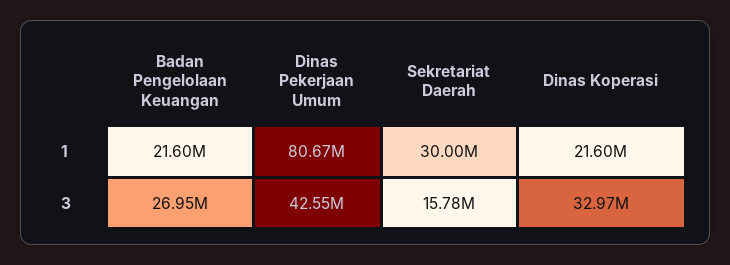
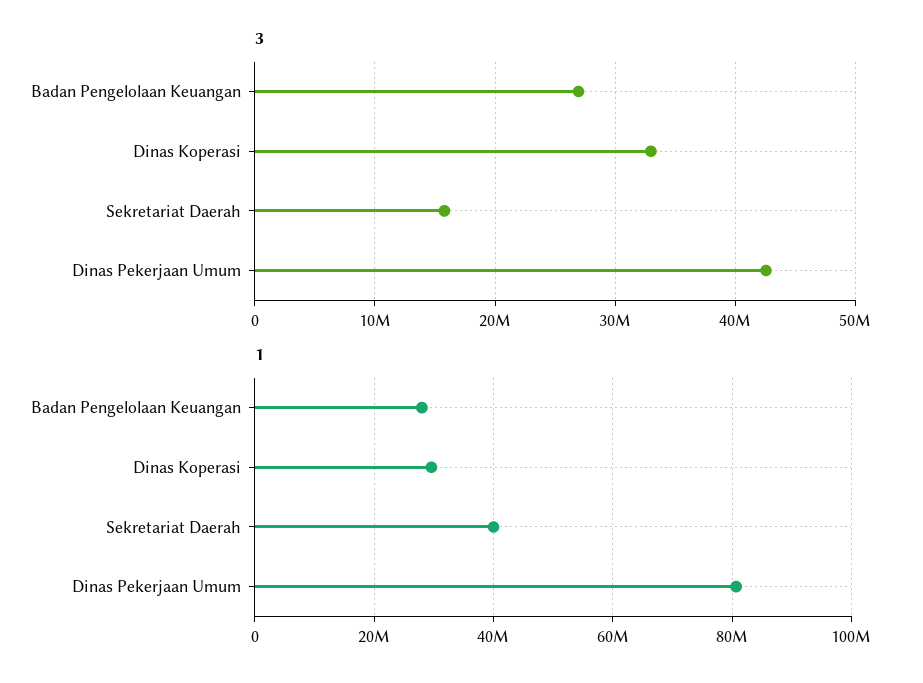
  {
    "1": {
-     "Badan Pengelolaan Keuangan": 21600000,
+     "Badan Pengelolaan Keuangan": 28000000,
      "Dinas Pekerjaan Umum": 80670000,
-     "Sekretariat Daerah": 30000000,
+     "Sekretariat Daerah": 40000000,
-     "Dinas Koperasi": 21600000
+     "Dinas Koperasi": 30000000
    },
    "3": {
      "Badan Pengelolaan Keuangan": 26950000,
      "Dinas Pekerjaan Umum": 42550000,
      "Sekretariat Daerah": 15780000,
      "Dinas Koperasi": 32970000
    }
  }

